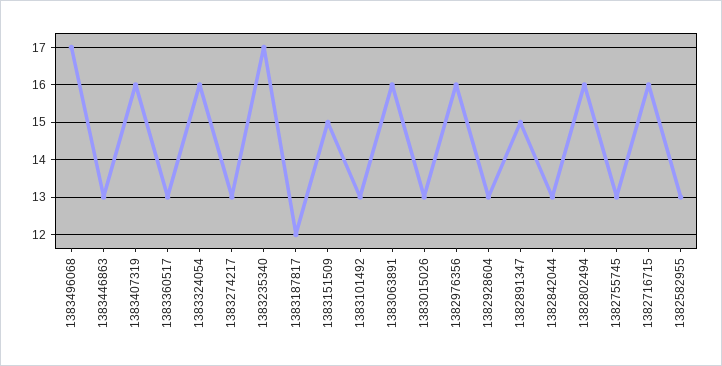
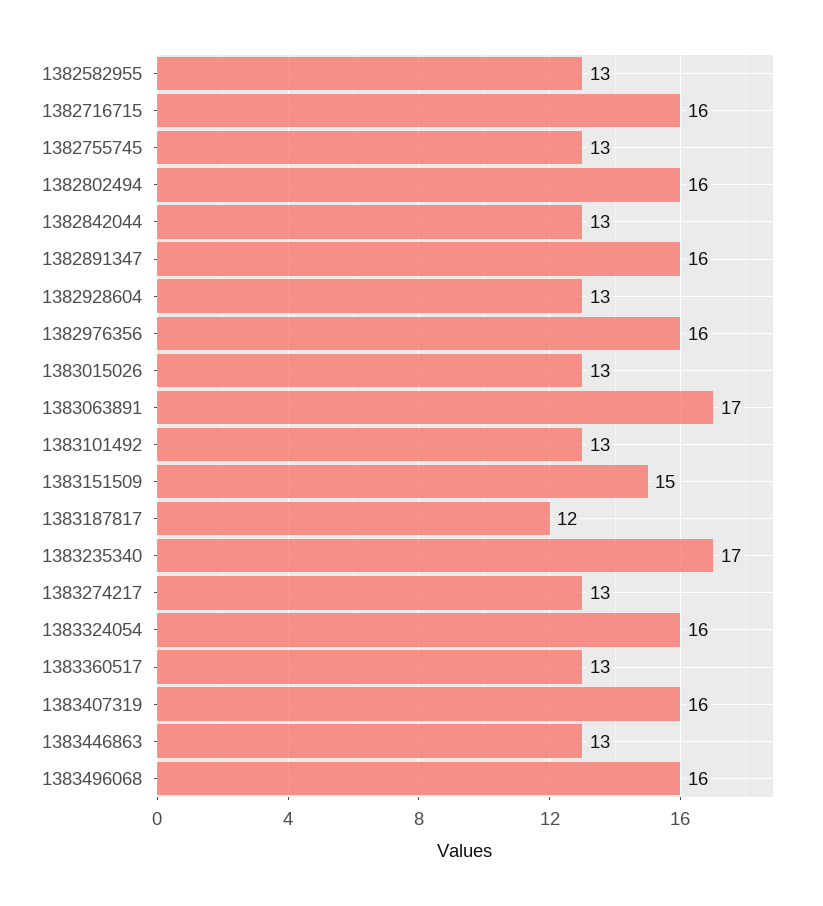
  {
-   "1383496068": 17,
+   "1383496068": 16,
    "1383446863": 13,
    "1383407319": 16,
    "1383360517": 13,
    "1383324054": 16,
    "1383274217": 13,
    "1383235340": 17,
    "1383187817": 12,
    "1383151509": 15,
    "1383101492": 13,
-   "1383063891": 16,
+   "1383063891": 17,
    "1383015026": 13,
    "1382976356": 16,
    "1382928604": 13,
-   "1382891347": 15,
+   "1382891347": 16,
    "1382842044": 13,
    "1382802494": 16,
    "1382755745": 13,
    "1382716715": 16,
    "1382582955": 13
  }

